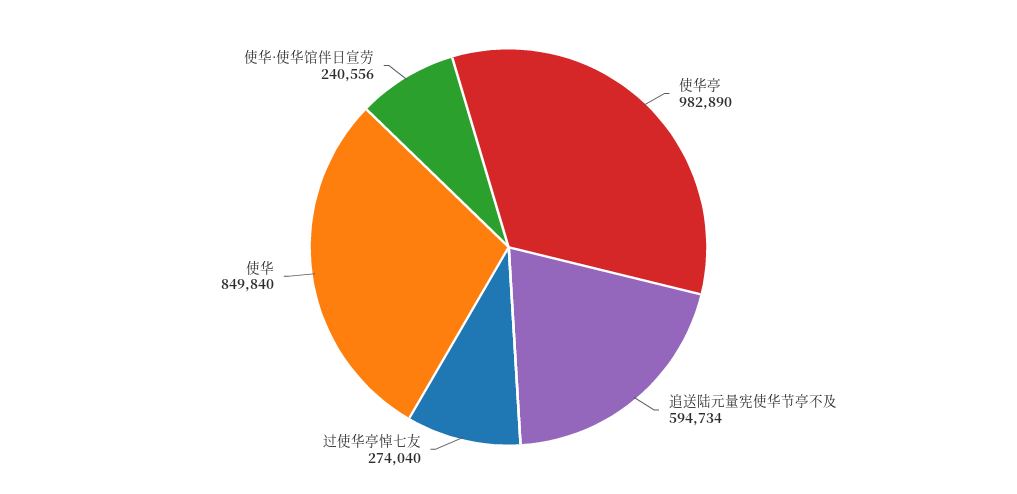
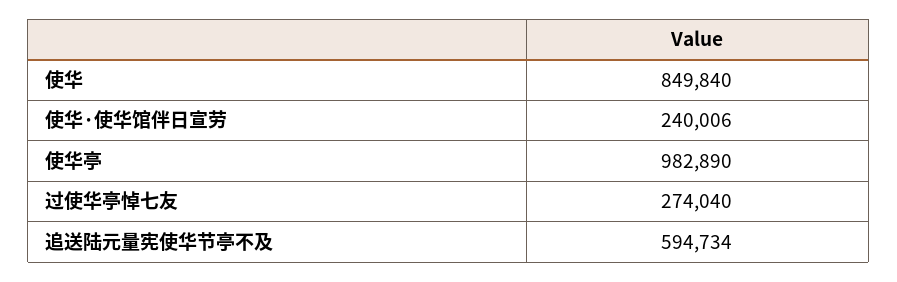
  {
    "使华亭": 982890,
    "追送陆元量宪使华节亭不及": 594734,
    "过使华亭悼七友": 274040,
    "使华": 849840,
-   "使华·使华馆伴日宣劳": 240556
+   "使华·使华馆伴日宣劳": 240006
  }

